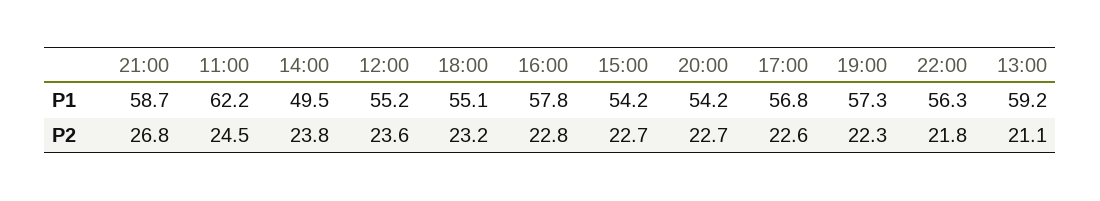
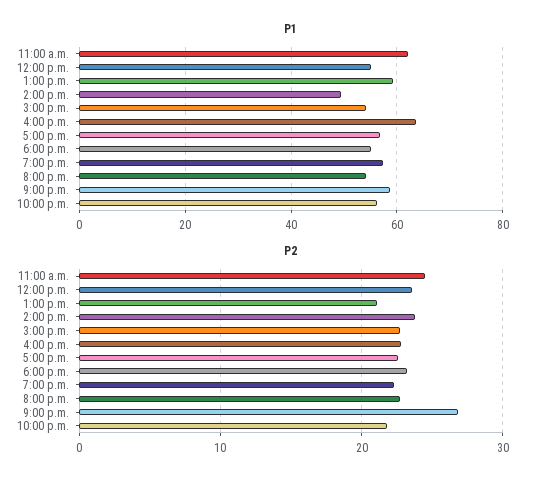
  {
    "P1": {
      "21:00": 58.7,
      "11:00": 62.2,
      "14:00": 49.5,
      "12:00": 55.2,
      "18:00": 55.1,
-     "16:00": 57.8,
+     "16:00": 64,
      "15:00": 54.2,
      "20:00": 54.2,
      "17:00": 56.8,
      "19:00": 57.3,
      "22:00": 56.3,
      "13:00": 59.2
    },
    "P2": {
      "21:00": 26.8,
      "11:00": 24.5,
      "14:00": 23.8,
      "12:00": 23.6,
      "18:00": 23.2,
      "16:00": 22.8,
      "15:00": 22.7,
      "20:00": 22.7,
      "17:00": 22.6,
      "19:00": 22.3,
      "22:00": 21.8,
      "13:00": 21.1
    }
  }

